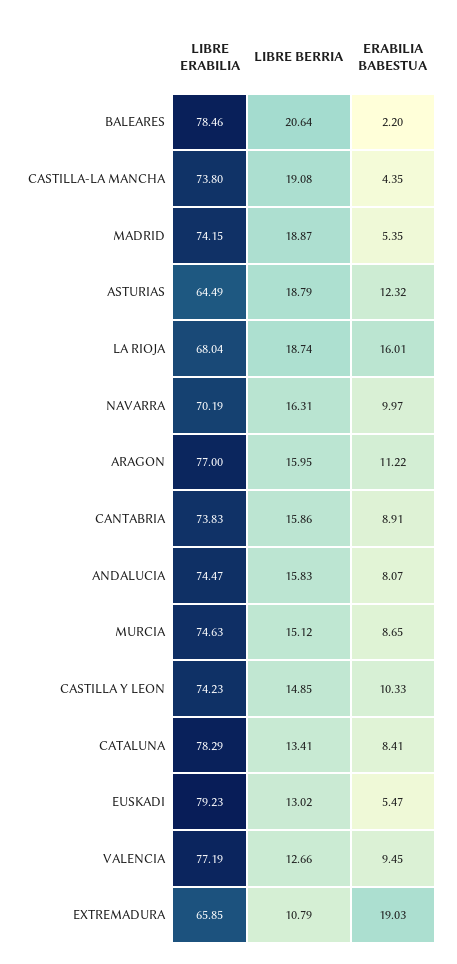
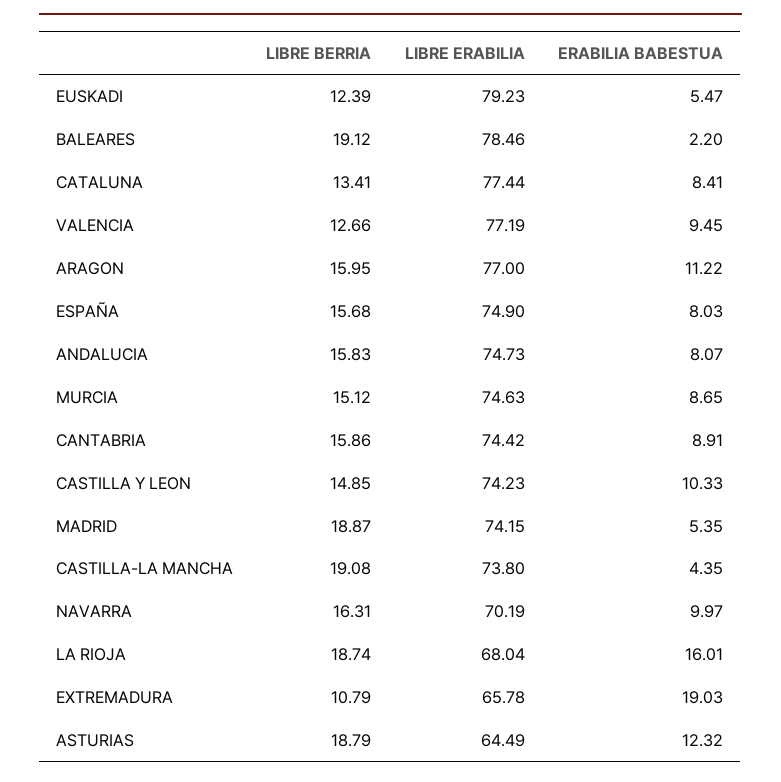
  {
    "LIBRE ERABILIA": {
      "BALEARES": 78.46,
      "CASTILLA-LA MANCHA": 73.8,
      "MADRID": 74.15,
      "ASTURIAS": 64.49,
      "LA RIOJA": 68.04,
      "NAVARRA": 70.19,
      "ARAGON": 77,
-     "CANTABRIA": 73.83,
+     "CANTABRIA": 74.42,
-     "ANDALUCIA": 74.47,
+     "ANDALUCIA": 74.73,
      "MURCIA": 74.63,
      "CASTILLA Y LEON": 74.23,
-     "CATALUNA": 78.29,
+     "CATALUNA": 77.44,
      "EUSKADI": 79.23,
      "VALENCIA": 77.19,
-     "EXTREMADURA": 65.85
+     "EXTREMADURA": 65.78,
+     "ESPAÑA": 74.9
    },
    "LIBRE BERRIA": {
-     "BALEARES": 20.64,
+     "BALEARES": 19.12,
      "CASTILLA-LA MANCHA": 19.08,
      "MADRID": 18.87,
      "ASTURIAS": 18.79,
      "LA RIOJA": 18.74,
      "NAVARRA": 16.31,
      "ARAGON": 15.95,
      "CANTABRIA": 15.86,
      "ANDALUCIA": 15.83,
      "MURCIA": 15.12,
      "CASTILLA Y LEON": 14.85,
      "CATALUNA": 13.41,
-     "EUSKADI": 13.02,
+     "EUSKADI": 12.39,
      "VALENCIA": 12.66,
-     "EXTREMADURA": 10.79
+     "EXTREMADURA": 10.79,
+     "ESPAÑA": 15.68
    },
    "ERABILIA BABESTUA": {
      "BALEARES": 2.2,
      "CASTILLA-LA MANCHA": 4.35,
      "MADRID": 5.35,
      "ASTURIAS": 12.32,
      "LA RIOJA": 16.01,
      "NAVARRA": 9.97,
      "ARAGON": 11.22,
      "CANTABRIA": 8.91,
      "ANDALUCIA": 8.07,
      "MURCIA": 8.65,
      "CASTILLA Y LEON": 10.33,
      "CATALUNA": 8.41,
      "EUSKADI": 5.47,
      "VALENCIA": 9.45,
-     "EXTREMADURA": 19.03
+     "EXTREMADURA": 19.03,
+     "ESPAÑA": 8.03
    }
  }

